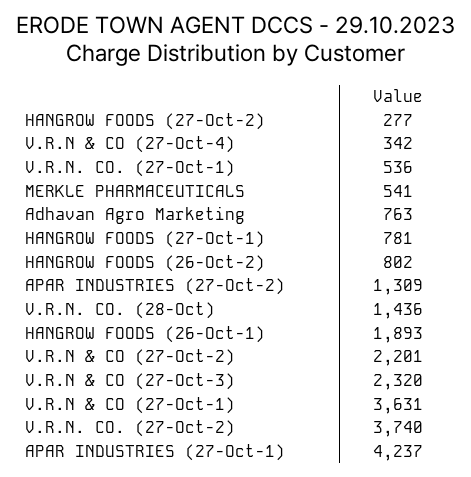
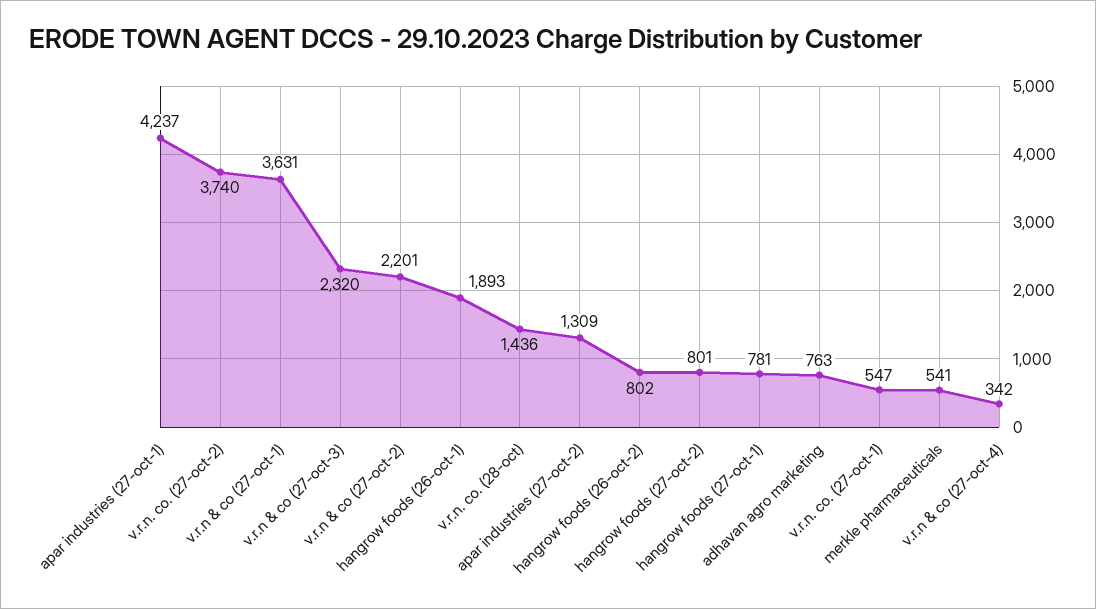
  {
-   "HANGROW FOODS (27-Oct-2)": 277,
+   "HANGROW FOODS (27-Oct-2)": 801,
    "V.R.N & CO (27-Oct-4)": 342,
-   "V.R.N. CO. (27-Oct-1)": 536,
+   "V.R.N. CO. (27-Oct-1)": 547,
    "MERKLE PHARMACEUTICALS": 541,
    "Adhavan Agro Marketing": 763,
    "HANGROW FOODS (27-Oct-1)": 781,
    "HANGROW FOODS (26-Oct-2)": 802,
    "APAR INDUSTRIES (27-Oct-2)": 1309,
    "V.R.N. CO. (28-Oct)": 1436,
    "HANGROW FOODS (26-Oct-1)": 1893,
    "V.R.N & CO (27-Oct-2)": 2201,
    "V.R.N & CO (27-Oct-3)": 2320,
    "V.R.N & CO (27-Oct-1)": 3631,
    "V.R.N. CO. (27-Oct-2)": 3740,
    "APAR INDUSTRIES (27-Oct-1)": 4237
  }

